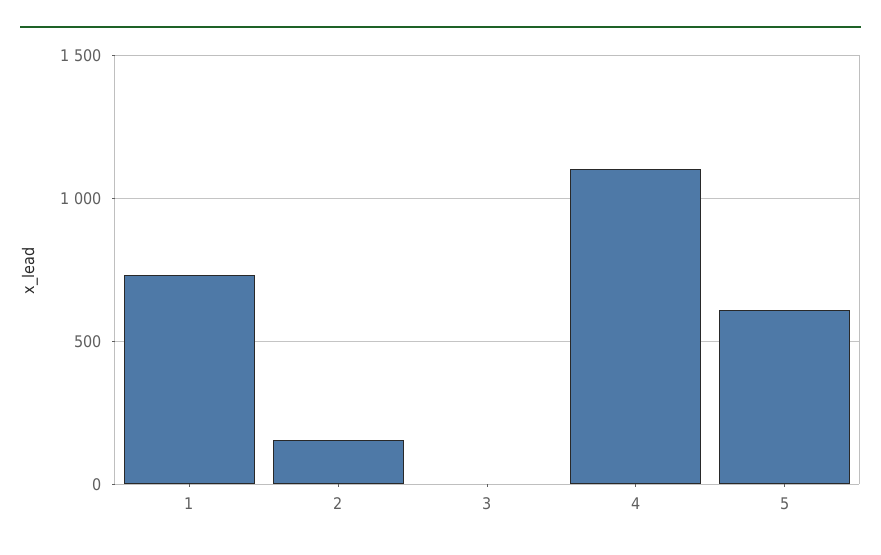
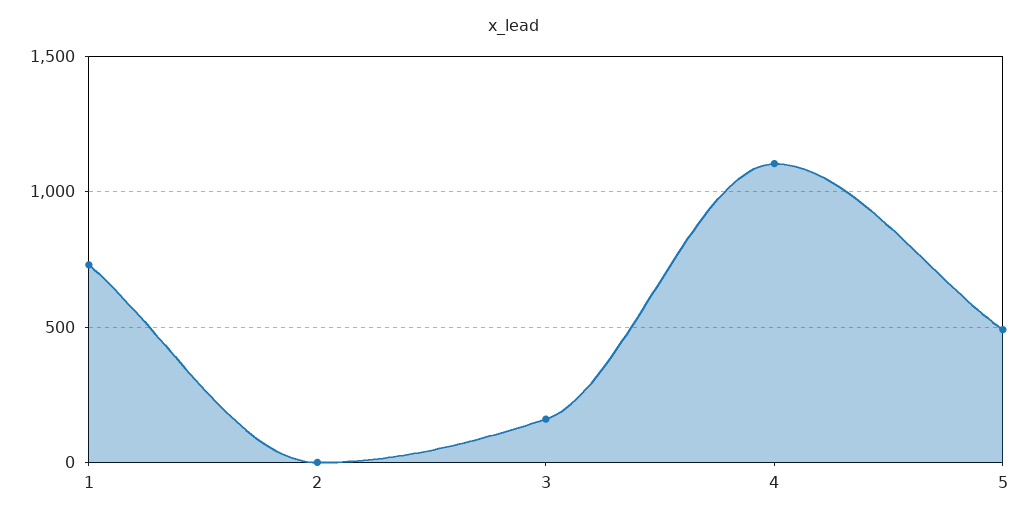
  {
    "1": 750,
-   "2": 150,
+   "2": 0,
-   "3": 0,
+   "3": 150,
    "4": 1100,
-   "5": 600
+   "5": 500
  }

